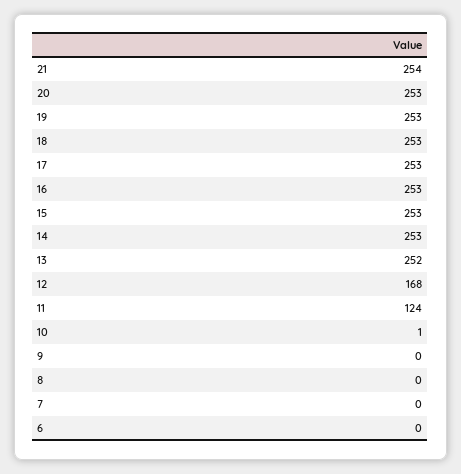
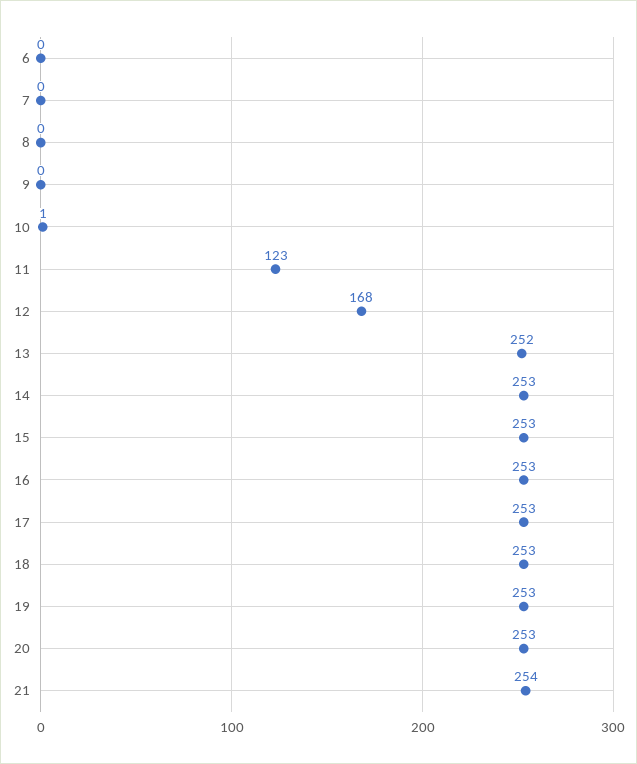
  {
    "21": 254,
    "20": 253,
    "19": 253,
    "18": 253,
    "17": 253,
    "16": 253,
    "15": 253,
    "14": 253,
    "13": 252,
    "12": 168,
-   "11": 124,
+   "11": 123,
    "10": 1,
    "9": 0,
    "8": 0,
    "7": 0,
    "6": 0
  }

